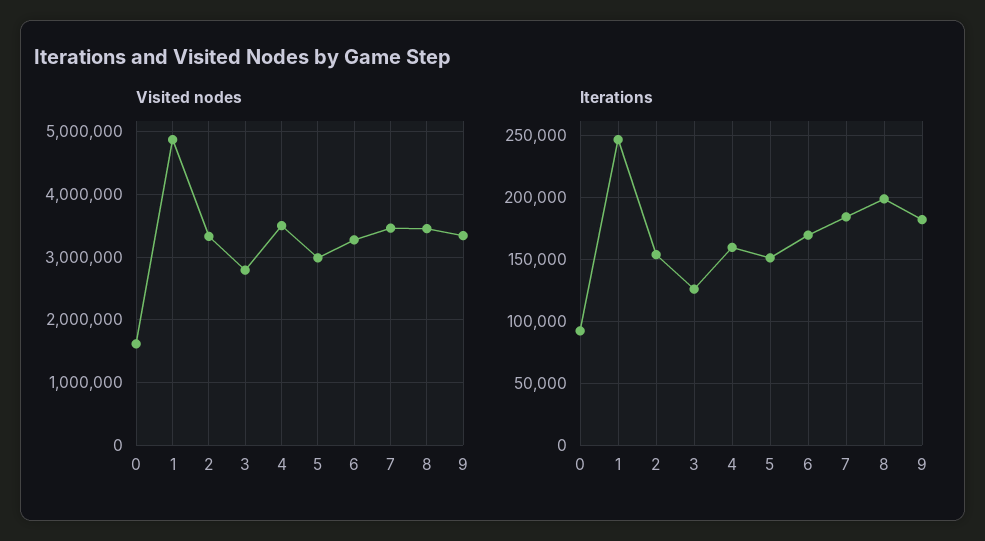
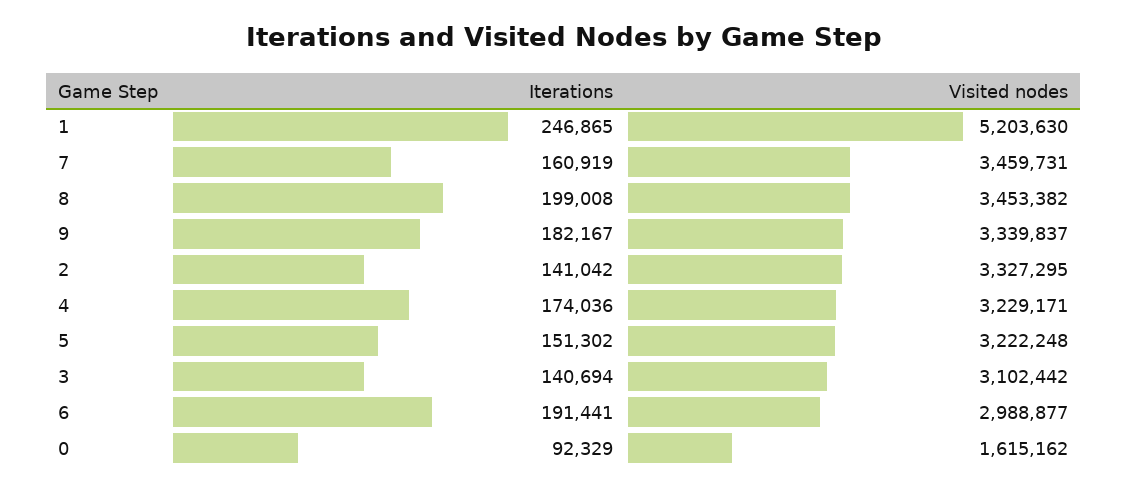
  {
    "Visited nodes": {
      "0": 1615162,
-     "1": 4900000,
+     "1": 5203630,
      "2": 3327295,
-     "3": 2800000,
+     "3": 3102442,
-     "4": 3500000,
+     "4": 3229171,
-     "5": 3000000,
+     "5": 3222248,
-     "6": 3300000,
+     "6": 2988877,
      "7": 3459731,
      "8": 3453382,
      "9": 3339837
    },
    "Iterations": {
      "0": 92329,
      "1": 246865,
-     "2": 155000,
+     "2": 141042,
-     "3": 125000,
+     "3": 140694,
-     "4": 160000,
+     "4": 174036,
      "5": 151302,
-     "6": 170000,
+     "6": 191441,
-     "7": 185000,
+     "7": 160919,
      "8": 199008,
      "9": 182167
    }
  }

